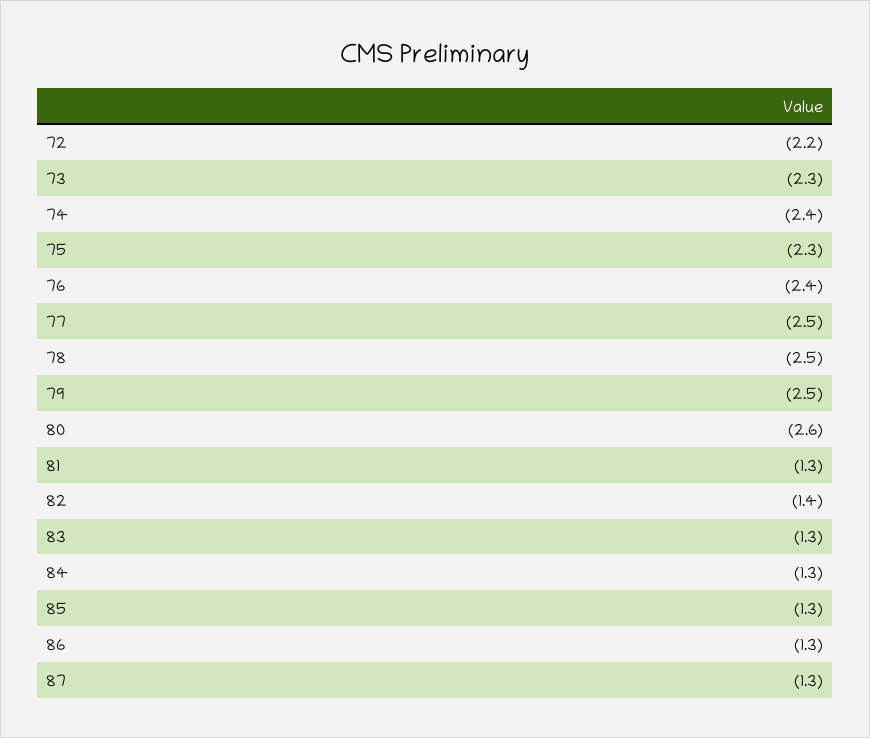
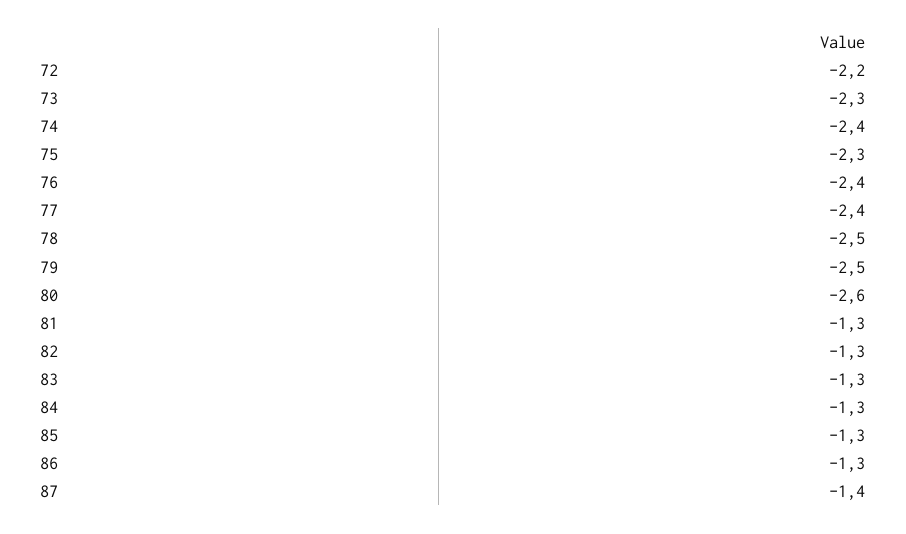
  {
    "72": -2.2,
    "73": -2.3,
    "74": -2.4,
    "75": -2.3,
    "76": -2.4,
-   "77": -2.5,
+   "77": -2.4,
    "78": -2.5,
    "79": -2.5,
    "80": -2.6,
    "81": -1.3,
-   "82": -1.4,
+   "82": -1.3,
    "83": -1.3,
    "84": -1.3,
    "85": -1.3,
    "86": -1.3,
-   "87": -1.3
+   "87": -1.4
  }

